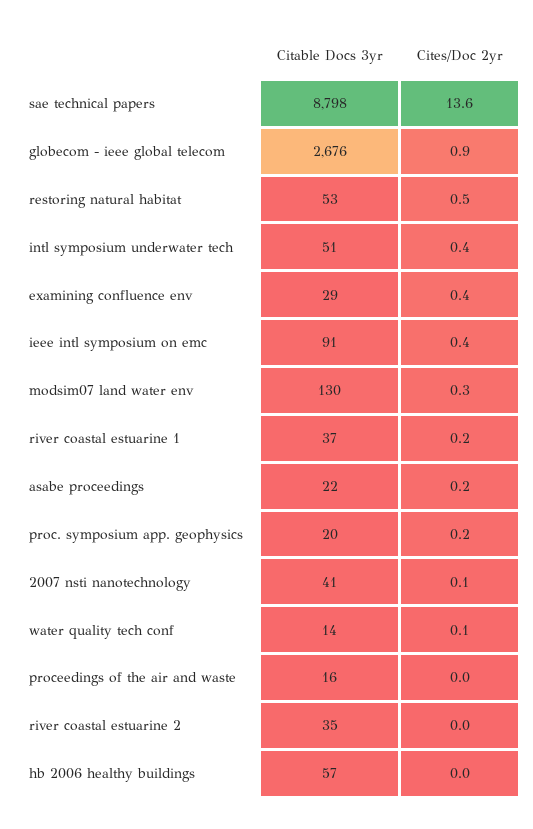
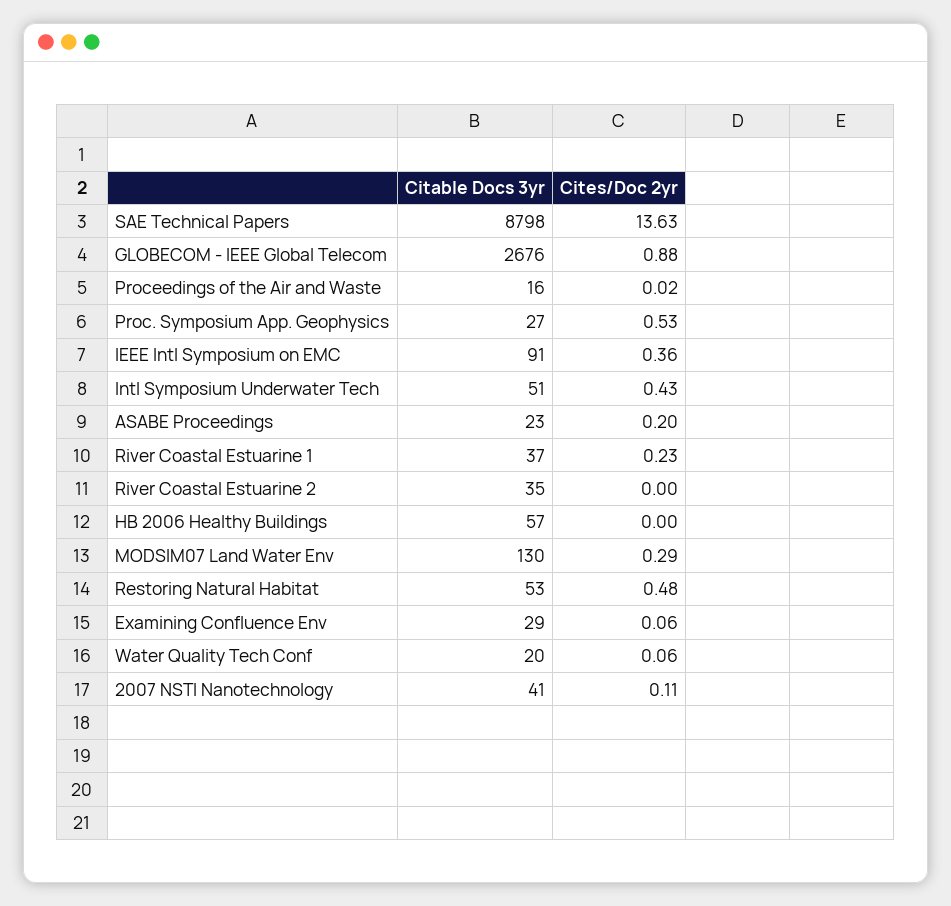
  {
    "Citable Docs 3yr": {
      "sae technical papers": 8798,
      "globecom - ieee global telecom": 2676,
      "restoring natural habitat": 53,
      "intl symposium underwater tech": 51,
      "examining confluence env": 29,
      "ieee intl symposium on emc": 91,
      "modsim07 land water env": 130,
      "river coastal estuarine 1": 37,
-     "asabe proceedings": 22,
+     "asabe proceedings": 23,
-     "proc. symposium app. geophysics": 20,
+     "proc. symposium app. geophysics": 27,
      "2007 nsti nanotechnology": 41,
-     "water quality tech conf": 14,
+     "water quality tech conf": 20,
      "proceedings of the air and waste": 16,
      "river coastal estuarine 2": 35,
      "hb 2006 healthy buildings": 57
    },
    "Cites/Doc 2yr": {
      "sae technical papers": 13.63,
      "globecom - ieee global telecom": 0.88,
      "restoring natural habitat": 0.48,
      "intl symposium underwater tech": 0.43,
-     "examining confluence env": 0.4,
+     "examining confluence env": 0.06,
      "ieee intl symposium on emc": 0.36,
      "modsim07 land water env": 0.29,
      "river coastal estuarine 1": 0.23,
      "asabe proceedings": 0.2,
-     "proc. symposium app. geophysics": 0.2,
+     "proc. symposium app. geophysics": 0.53,
      "2007 nsti nanotechnology": 0.11,
      "water quality tech conf": 0.06,
      "proceedings of the air and waste": 0.02,
      "river coastal estuarine 2": 0,
      "hb 2006 healthy buildings": 0
    }
  }

